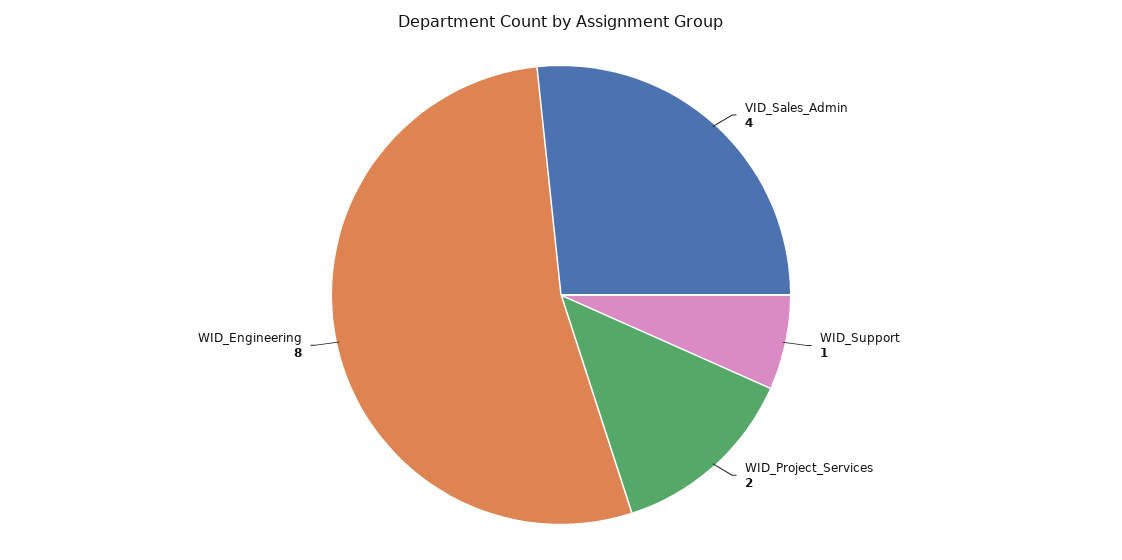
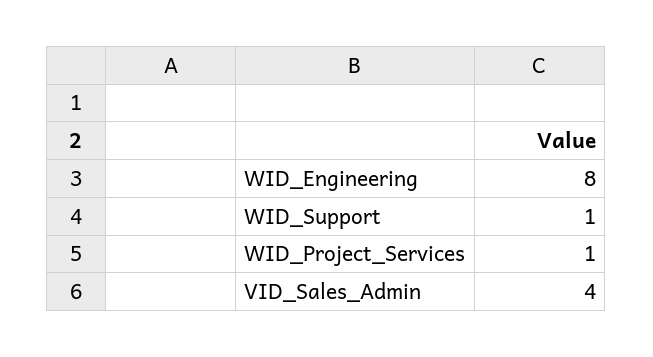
  {
    "VID_Sales_Admin": 4,
    "WID_Support": 1,
-   "WID_Project_Services": 2,
+   "WID_Project_Services": 1,
    "WID_Engineering": 8
  }

